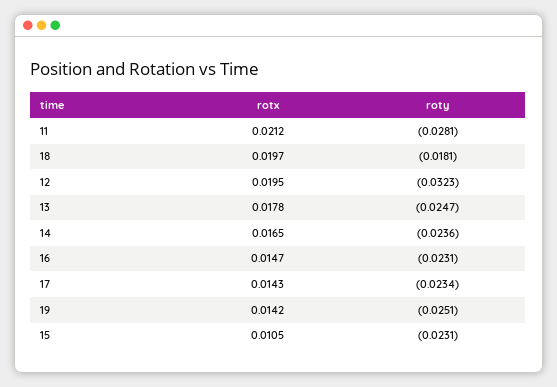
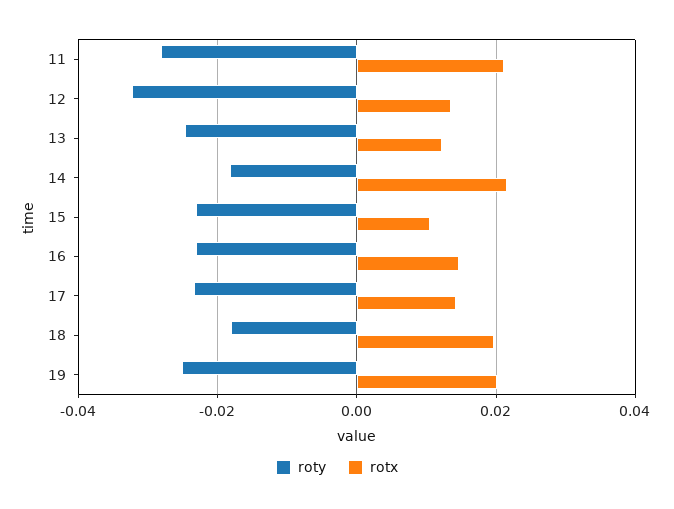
  {
    "rotx": {
      "11": 0.0212,
      "18": 0.0197,
-     "12": 0.0195,
+     "12": 0.014,
-     "13": 0.0178,
+     "13": 0.012,
-     "14": 0.0165,
+     "14": 0.022,
      "16": 0.0147,
      "17": 0.0143,
-     "19": 0.0142,
+     "19": 0.02,
      "15": 0.0105
    },
    "roty": {
      "11": -0.0281,
      "18": -0.0181,
      "12": -0.0323,
      "13": -0.0247,
-     "14": -0.0236,
+     "14": -0.018,
      "16": -0.0231,
      "17": -0.0234,
      "19": -0.0251,
      "15": -0.0231
    }
  }

